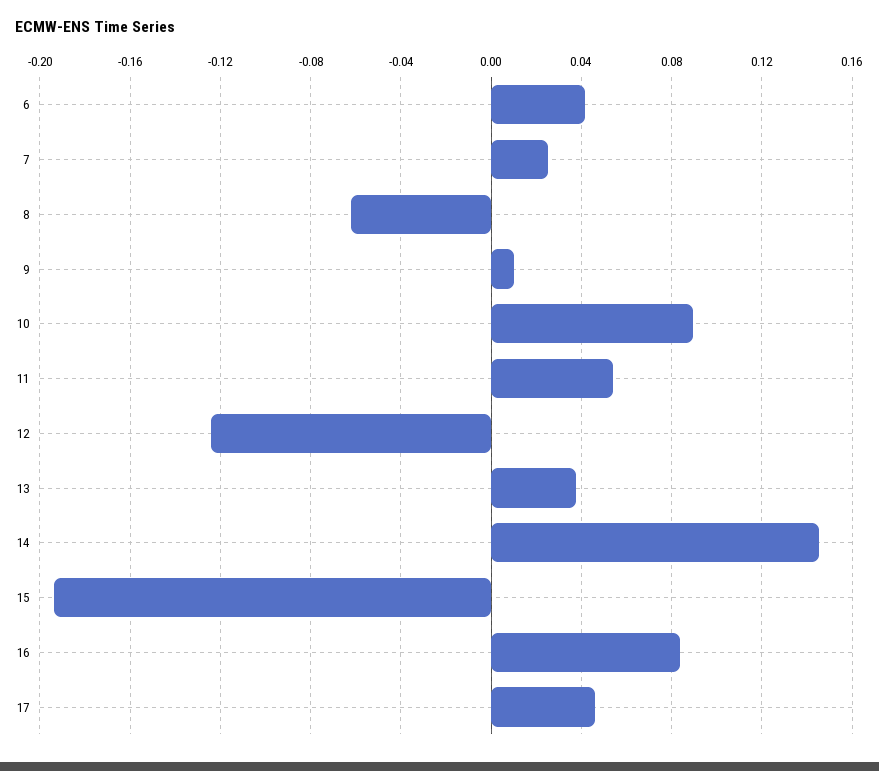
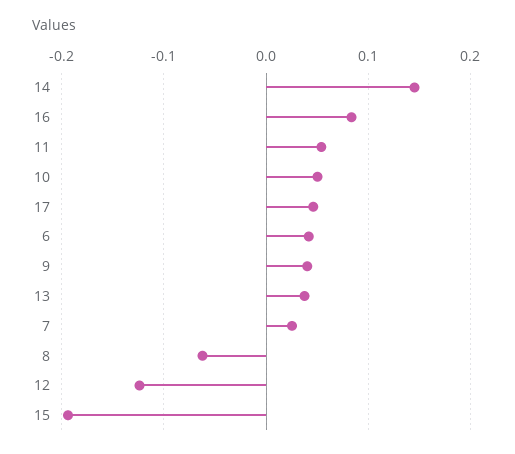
  {
    "6": 0.04,
    "7": 0.025,
    "8": -0.06,
-   "9": 0.01,
+   "9": 0.04,
-   "10": 0.09,
+   "10": 0.05,
    "11": 0.055,
    "12": -0.125,
    "13": 0.04,
    "14": 0.145,
    "15": -0.195,
    "16": 0.085,
    "17": 0.045
  }

